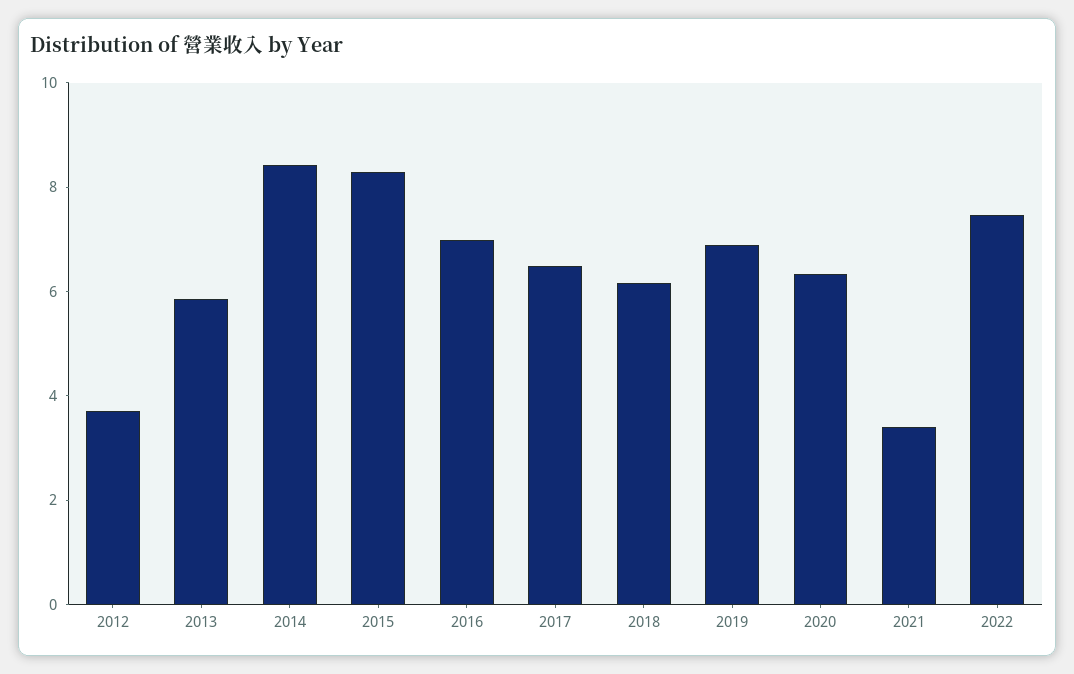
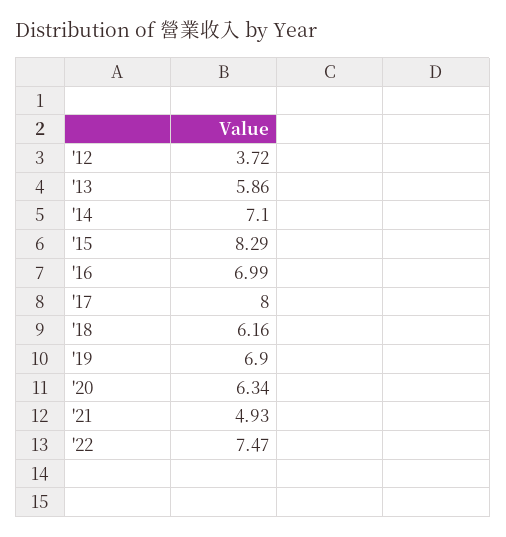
  {
    "2012": 3.72,
    "2013": 5.86,
-   "2014": 8.5,
+   "2014": 7.1,
    "2015": 8.29,
    "2016": 6.99,
-   "2017": 6.5,
+   "2017": 8,
    "2018": 6.16,
    "2019": 6.9,
    "2020": 6.34,
-   "2021": 3.5,
+   "2021": 4.93,
    "2022": 7.47
  }

